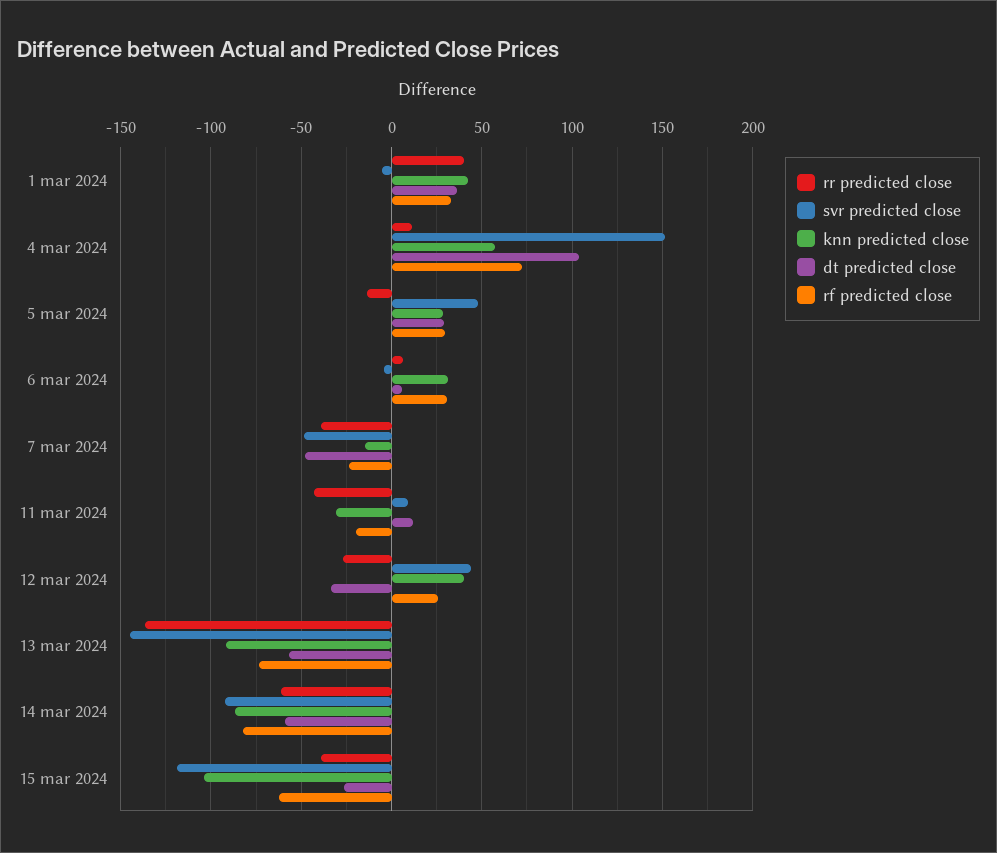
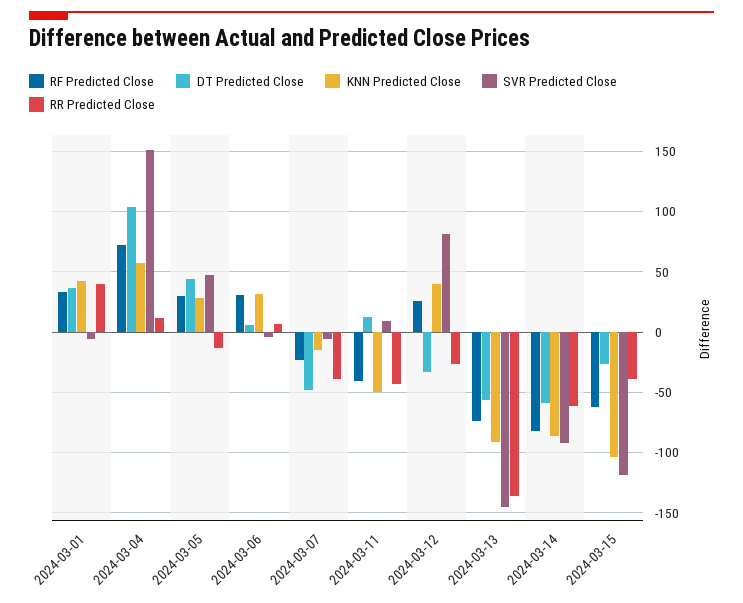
  {
    "rr predicted close": {
      "1 mar 2024": 40,
      "4 mar 2024": 10,
      "5 mar 2024": -15,
      "6 mar 2024": 5,
      "7 mar 2024": -40,
      "11 mar 2024": -45,
      "12 mar 2024": -25,
      "13 mar 2024": -135,
      "14 mar 2024": -60,
      "15 mar 2024": -40
    },
    "svr predicted close": {
      "1 mar 2024": -5,
      "4 mar 2024": 150,
      "5 mar 2024": 50,
      "6 mar 2024": -5,
-     "7 mar 2024": -50,
+     "7 mar 2024": -5,
      "11 mar 2024": 10,
-     "12 mar 2024": 45,
+     "12 mar 2024": 80,
      "13 mar 2024": -145,
      "14 mar 2024": -90,
      "15 mar 2024": -120
    },
    "knn predicted close": {
      "1 mar 2024": 40,
      "4 mar 2024": 60,
      "5 mar 2024": 30,
      "6 mar 2024": 30,
      "7 mar 2024": -15,
-     "11 mar 2024": -30,
+     "11 mar 2024": -50,
      "12 mar 2024": 40,
      "13 mar 2024": -90,
      "14 mar 2024": -85,
      "15 mar 2024": -105
    },
    "dt predicted close": {
      "1 mar 2024": 35,
      "4 mar 2024": 105,
-     "5 mar 2024": 30,
+     "5 mar 2024": 45,
      "6 mar 2024": 5,
      "7 mar 2024": -50,
      "11 mar 2024": 10,
      "12 mar 2024": -35,
      "13 mar 2024": -55,
      "14 mar 2024": -60,
      "15 mar 2024": -25
    },
    "rf predicted close": {
      "1 mar 2024": 35,
      "4 mar 2024": 70,
      "5 mar 2024": 30,
      "6 mar 2024": 30,
      "7 mar 2024": -25,
-     "11 mar 2024": -20,
+     "11 mar 2024": -40,
      "12 mar 2024": 25,
      "13 mar 2024": -75,
      "14 mar 2024": -80,
      "15 mar 2024": -60
    }
  }

